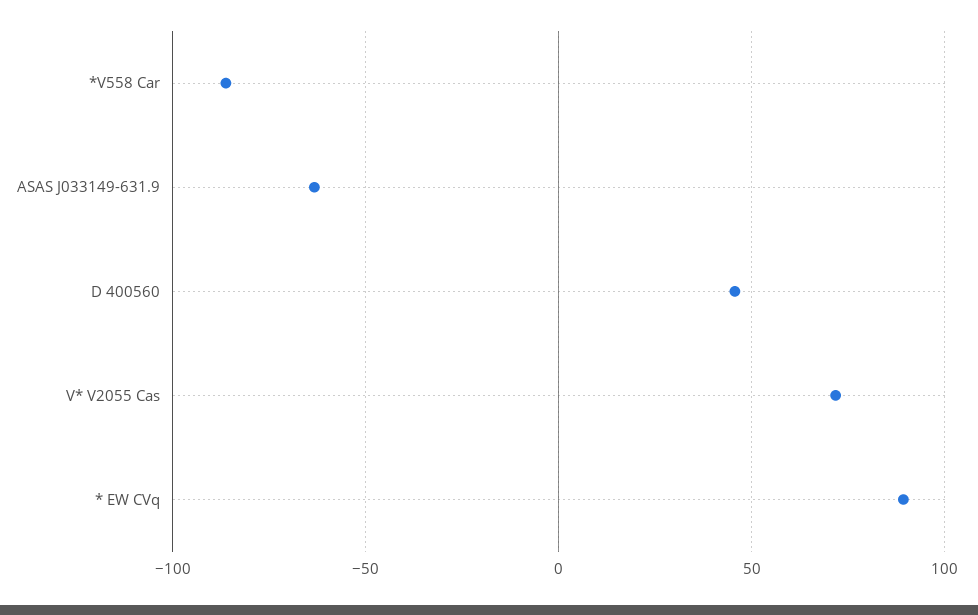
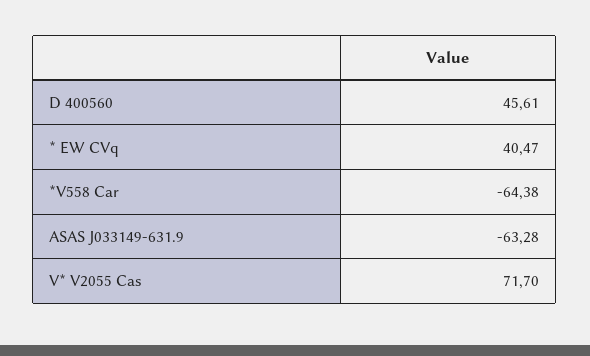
  {
-   "*V558 Car": -85,
+   "*V558 Car": -64.38,
    "ASAS J033149-631.9": -63.28,
    "D 400560": 45.61,
    "V* V2055 Cas": 71.7,
-   "* EW CVq": 90
+   "* EW CVq": 40.47
  }

